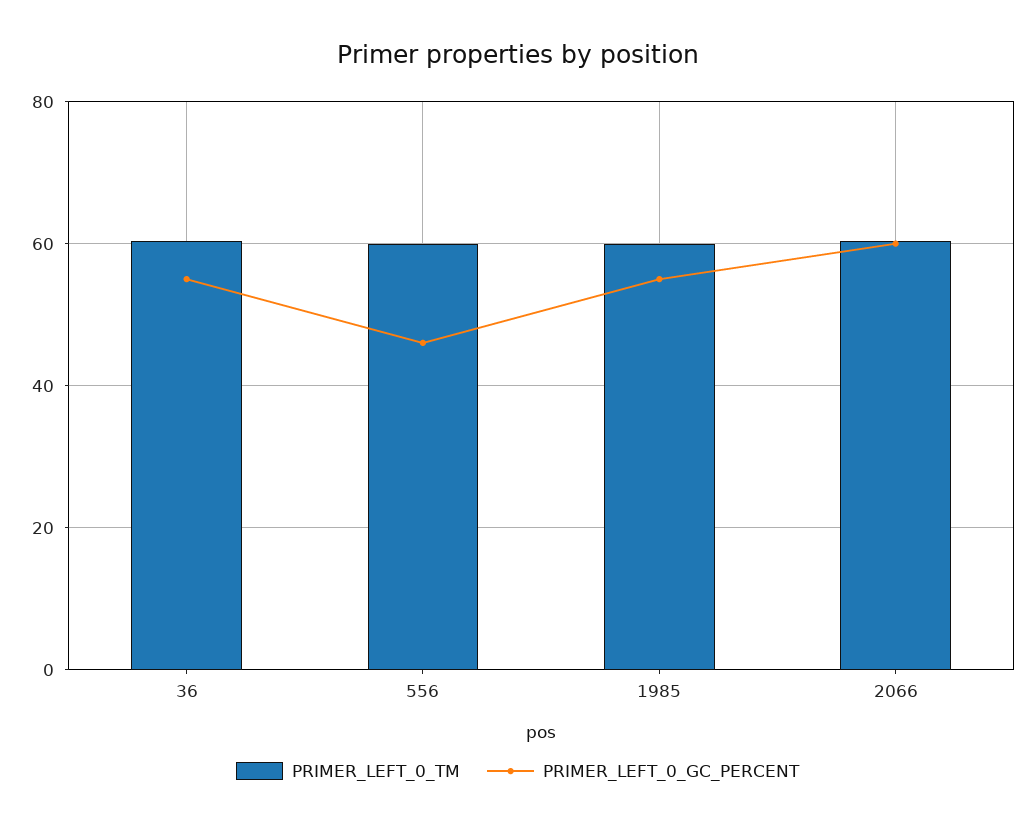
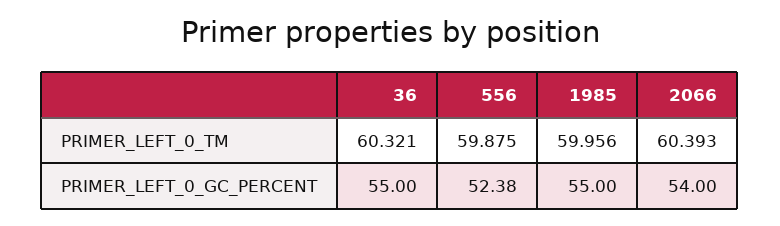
  {
    "PRIMER_LEFT_0_TM": {
      "36": 60.321,
      "556": 59.875,
      "1985": 59.956,
      "2066": 60.393
    },
    "PRIMER_LEFT_0_GC_PERCENT": {
      "36": 55,
-     "556": 46,
+     "556": 52.38,
      "1985": 55,
-     "2066": 60
+     "2066": 54
    }
  }

